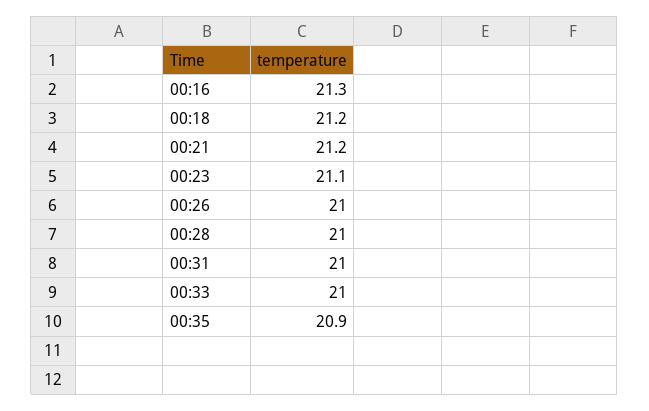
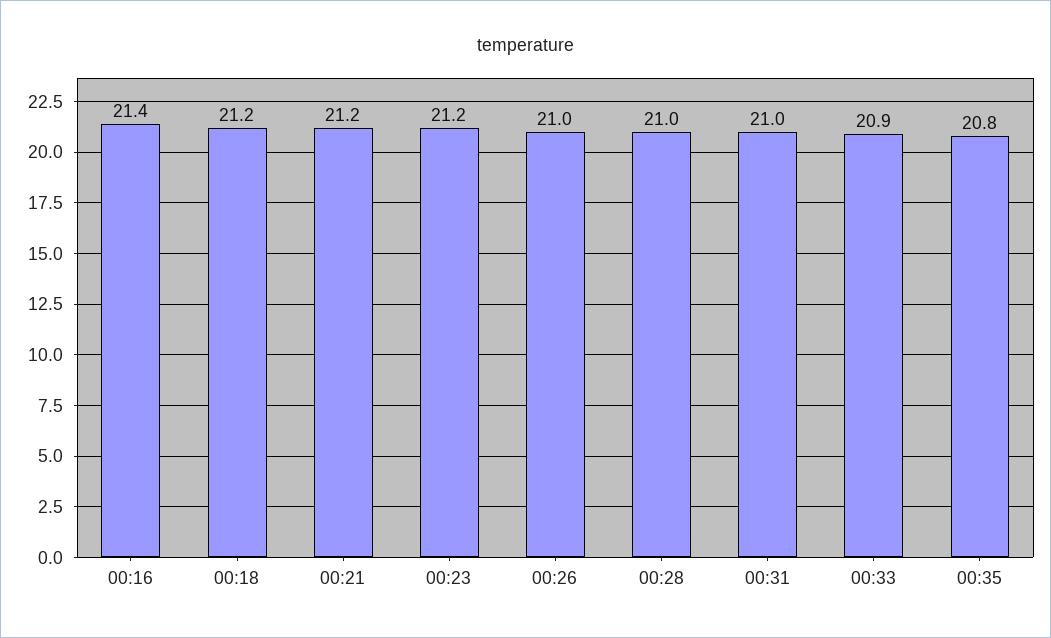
  {
-   "00:16": 21.3,
+   "00:16": 21.4,
    "00:18": 21.2,
    "00:21": 21.2,
-   "00:23": 21.1,
+   "00:23": 21.2,
    "00:26": 21,
    "00:28": 21,
    "00:31": 21,
-   "00:33": 21,
+   "00:33": 20.9,
-   "00:35": 20.9
+   "00:35": 20.8
  }

